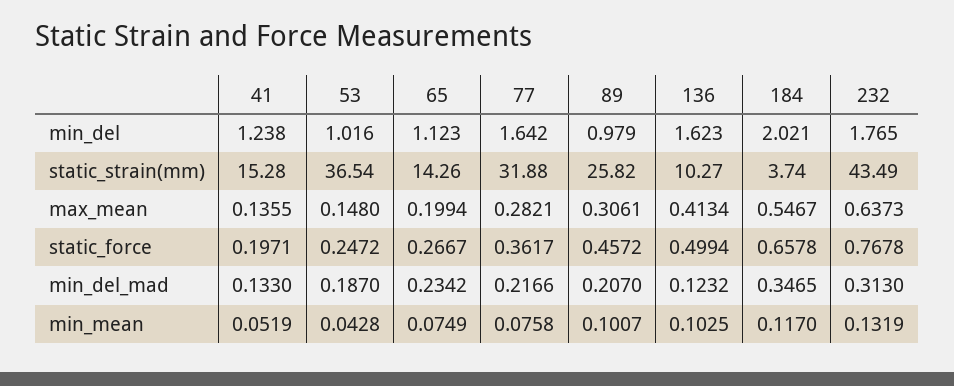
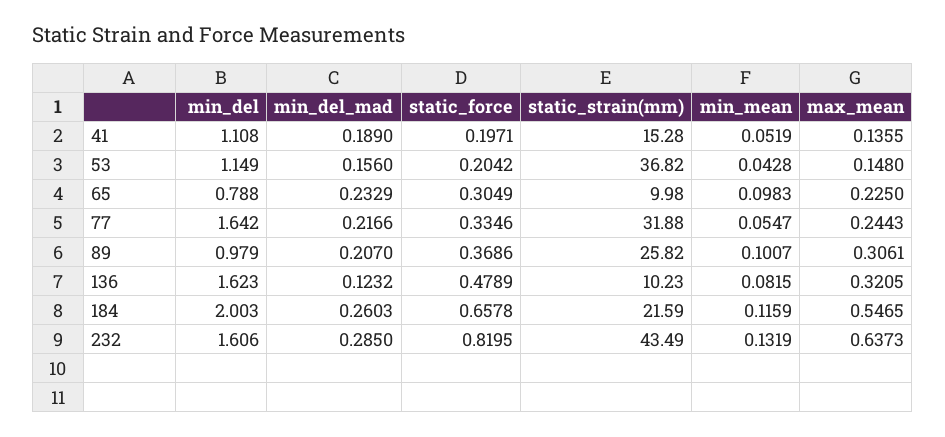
  {
    "41": {
-     "min_del": 1.238,
+     "min_del": 1.108,
      "static_strain(mm)": 15.28,
      "max_mean": 0.1355,
      "static_force": 0.1971,
-     "min_del_mad": 0.133,
+     "min_del_mad": 0.189,
      "min_mean": 0.0519
    },
    "53": {
-     "min_del": 1.016,
+     "min_del": 1.149,
-     "static_strain(mm)": 36.54,
+     "static_strain(mm)": 36.82,
      "max_mean": 0.148,
-     "static_force": 0.2472,
+     "static_force": 0.2042,
-     "min_del_mad": 0.187,
+     "min_del_mad": 0.156,
      "min_mean": 0.0428
    },
    "65": {
-     "min_del": 1.123,
+     "min_del": 0.788,
-     "static_strain(mm)": 14.26,
+     "static_strain(mm)": 9.98,
-     "max_mean": 0.1994,
+     "max_mean": 0.225,
-     "static_force": 0.2667,
+     "static_force": 0.3049,
-     "min_del_mad": 0.2342,
+     "min_del_mad": 0.2329,
-     "min_mean": 0.0749
+     "min_mean": 0.0983
    },
    "77": {
      "min_del": 1.642,
      "static_strain(mm)": 31.88,
-     "max_mean": 0.2821,
+     "max_mean": 0.2443,
-     "static_force": 0.3617,
+     "static_force": 0.3346,
      "min_del_mad": 0.2166,
-     "min_mean": 0.0758
+     "min_mean": 0.0547
    },
    "89": {
      "min_del": 0.979,
      "static_strain(mm)": 25.82,
      "max_mean": 0.3061,
-     "static_force": 0.4572,
+     "static_force": 0.3686,
      "min_del_mad": 0.207,
      "min_mean": 0.1007
    },
    "136": {
      "min_del": 1.623,
-     "static_strain(mm)": 10.27,
+     "static_strain(mm)": 10.23,
-     "max_mean": 0.4134,
+     "max_mean": 0.3205,
-     "static_force": 0.4994,
+     "static_force": 0.4789,
      "min_del_mad": 0.1232,
-     "min_mean": 0.1025
+     "min_mean": 0.0815
    },
    "184": {
-     "min_del": 2.021,
+     "min_del": 2.003,
-     "static_strain(mm)": 3.74,
+     "static_strain(mm)": 21.59,
-     "max_mean": 0.5467,
+     "max_mean": 0.5465,
      "static_force": 0.6578,
-     "min_del_mad": 0.3465,
+     "min_del_mad": 0.2603,
-     "min_mean": 0.117
+     "min_mean": 0.1159
    },
    "232": {
-     "min_del": 1.765,
+     "min_del": 1.606,
      "static_strain(mm)": 43.49,
      "max_mean": 0.6373,
-     "static_force": 0.7678,
+     "static_force": 0.8195,
-     "min_del_mad": 0.313,
+     "min_del_mad": 0.285,
      "min_mean": 0.1319
    }
  }

